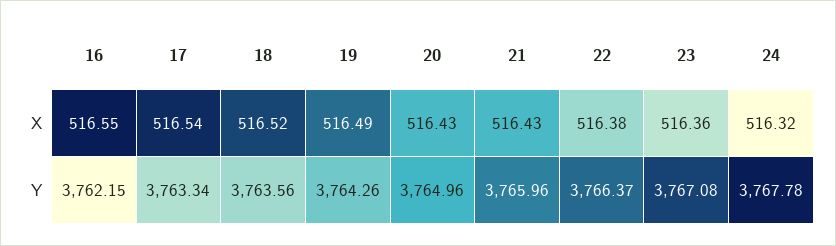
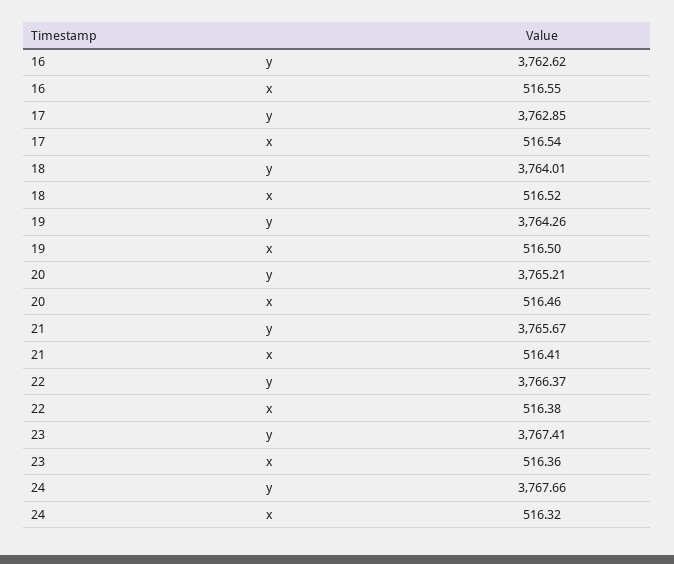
  {
    "16": {
      "X": 516.55,
-     "Y": 3762.15
+     "Y": 3762.62
    },
    "17": {
      "X": 516.54,
-     "Y": 3763.34
+     "Y": 3762.85
    },
    "18": {
      "X": 516.52,
-     "Y": 3763.56
+     "Y": 3764.01
    },
    "19": {
-     "X": 516.49,
+     "X": 516.5,
      "Y": 3764.26
    },
    "20": {
-     "X": 516.43,
+     "X": 516.46,
-     "Y": 3764.96
+     "Y": 3765.21
    },
    "21": {
-     "X": 516.43,
+     "X": 516.41,
-     "Y": 3765.96
+     "Y": 3765.67
    },
    "22": {
      "X": 516.38,
      "Y": 3766.37
    },
    "23": {
      "X": 516.36,
-     "Y": 3767.08
+     "Y": 3767.41
    },
    "24": {
      "X": 516.32,
-     "Y": 3767.78
+     "Y": 3767.66
    }
  }

